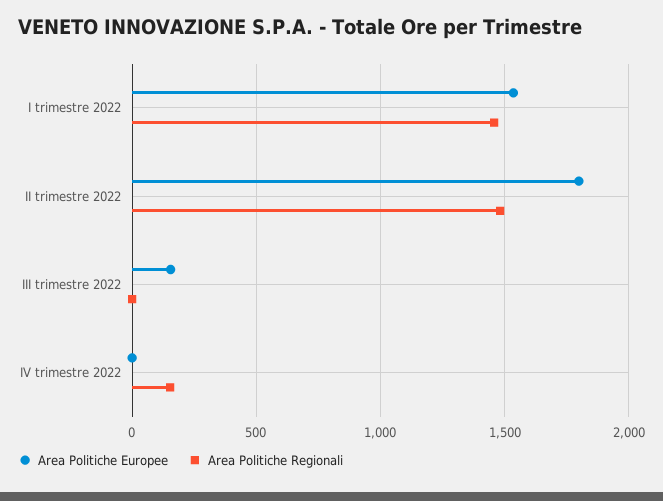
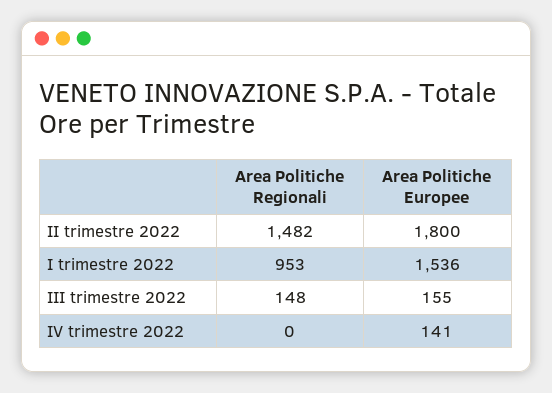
  {
    "Area Politiche Europee": {
      "I trimestre 2022": 1536,
      "II trimestre 2022": 1800,
      "III trimestre 2022": 155,
-     "IV trimestre 2022": 0
+     "IV trimestre 2022": 141
    },
    "Area Politiche Regionali": {
-     "I trimestre 2022": 1450,
+     "I trimestre 2022": 953,
      "II trimestre 2022": 1482,
-     "III trimestre 2022": 0,
+     "III trimestre 2022": 148,
-     "IV trimestre 2022": 150
+     "IV trimestre 2022": 0
    }
  }

